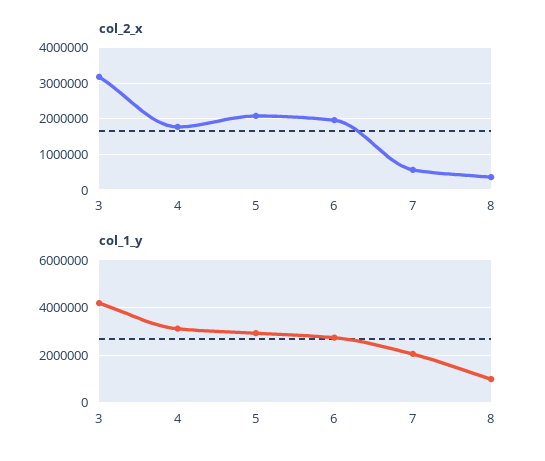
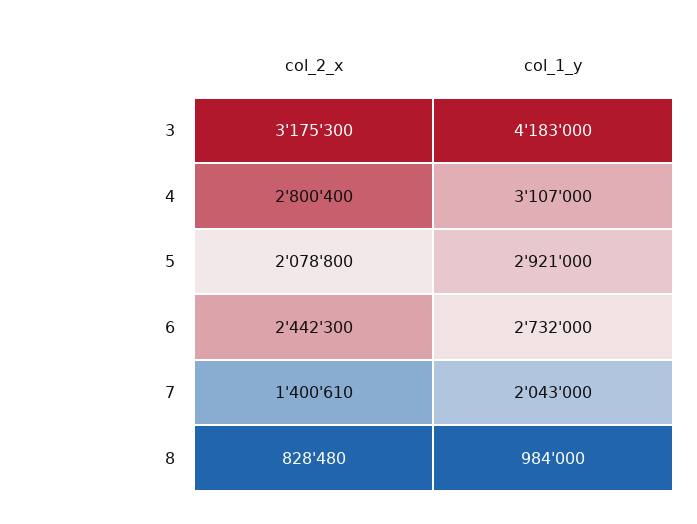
  {
    "col_2_x": {
      "3": 3175300,
-     "4": 1800000,
+     "4": 2800400,
      "5": 2078800,
-     "6": 2000000,
+     "6": 2442300,
-     "7": 600000,
+     "7": 1400610,
-     "8": 400000
+     "8": 828480
    },
    "col_1_y": {
      "3": 4183000,
      "4": 3107000,
      "5": 2921000,
      "6": 2732000,
      "7": 2043000,
      "8": 984000
    }
  }

